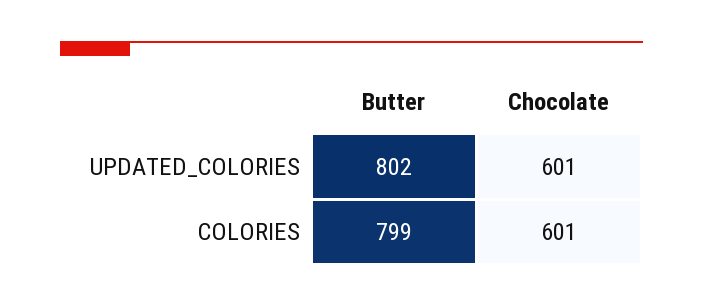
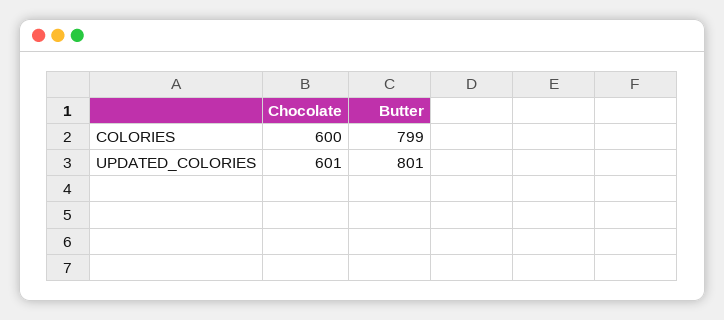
  {
    "Butter": {
-     "UPDATED_COLORIES": 802,
+     "UPDATED_COLORIES": 801,
      "COLORIES": 799
    },
    "Chocolate": {
      "UPDATED_COLORIES": 601,
-     "COLORIES": 601
+     "COLORIES": 600
    }
  }

